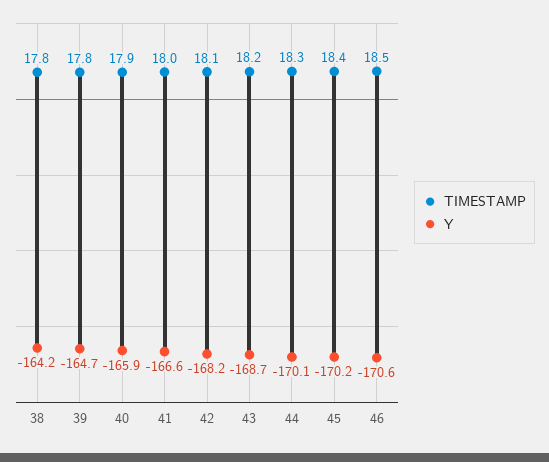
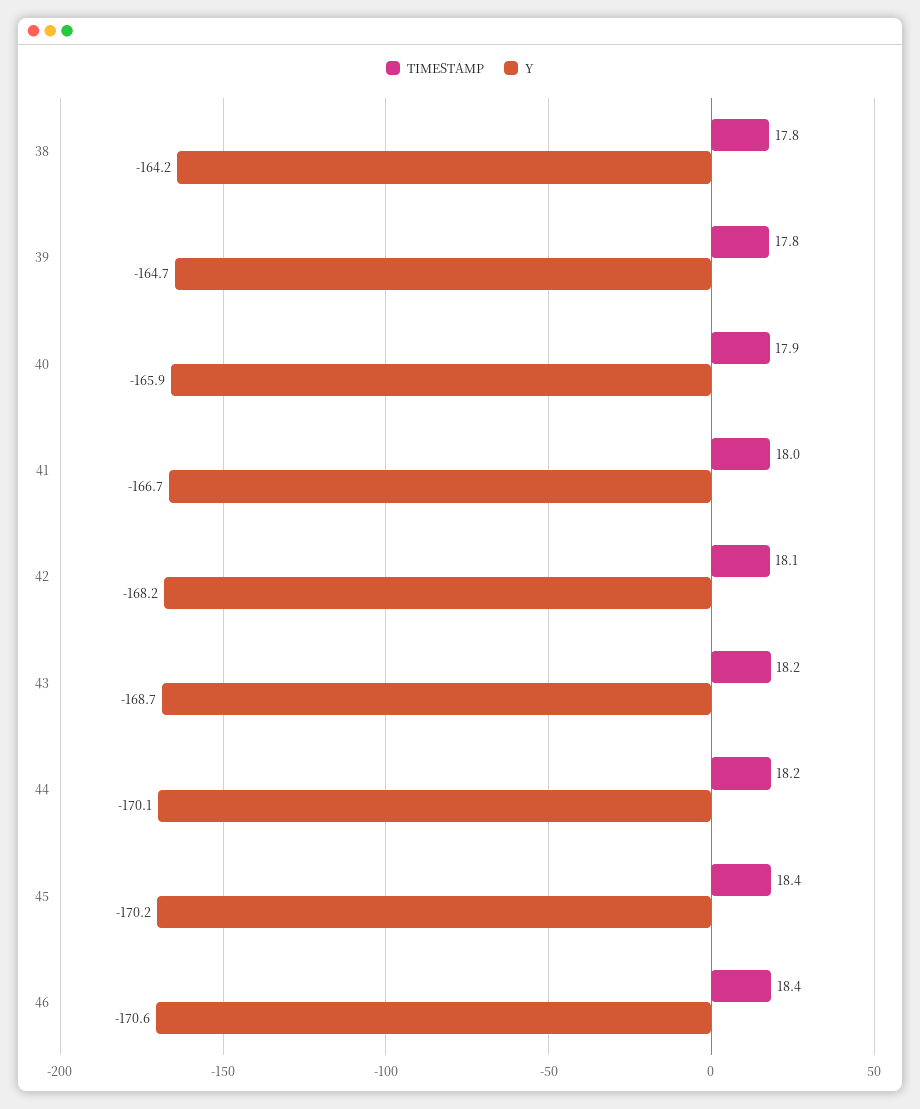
  {
    "TIMESTAMP": {
      "38": 17.8,
      "39": 17.8,
      "40": 17.9,
      "41": 18,
      "42": 18.1,
      "43": 18.2,
-     "44": 18.3,
+     "44": 18.2,
      "45": 18.4,
-     "46": 18.5
+     "46": 18.4
    },
    "Y": {
      "38": -164.2,
      "39": -164.7,
      "40": -165.9,
-     "41": -166.6,
+     "41": -166.7,
      "42": -168.2,
      "43": -168.7,
      "44": -170.1,
      "45": -170.2,
      "46": -170.6
    }
  }

